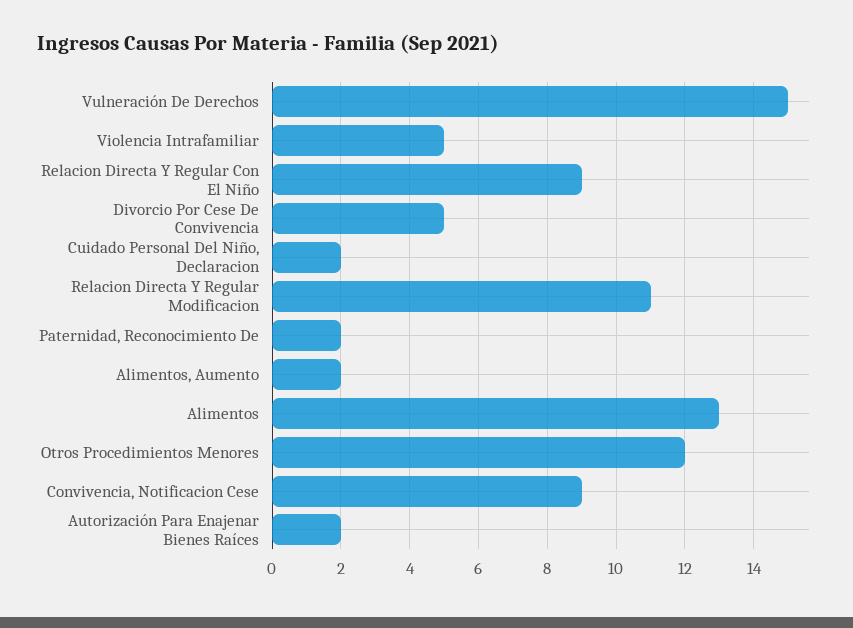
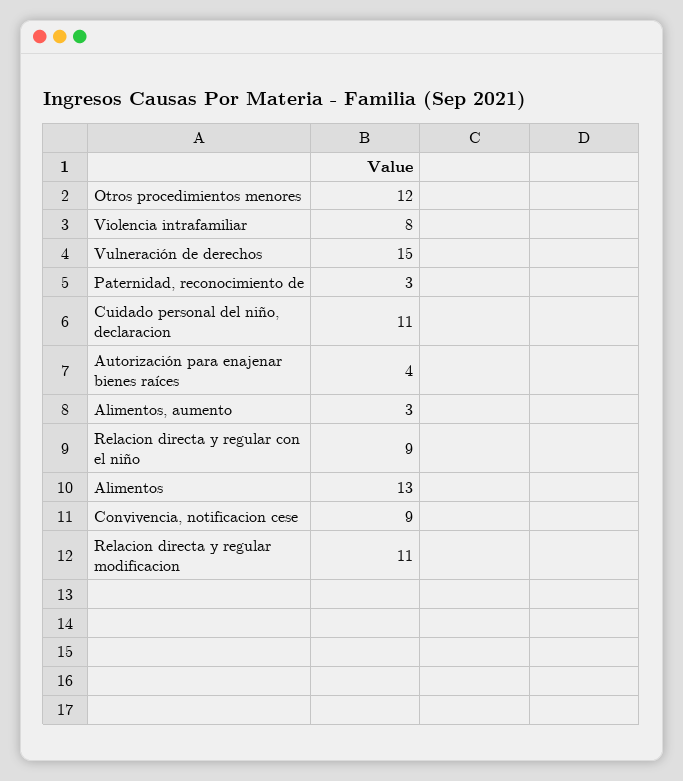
  {
    "Vulneración De Derechos": 15,
-   "Violencia Intrafamiliar": 5,
+   "Violencia Intrafamiliar": 8,
    "Relacion Directa Y Regular Con El Niño": 9,
-   "Divorcio Por Cese De Convivencia": 5,
-   "Cuidado Personal Del Niño, Declaracion": 2,
+   "Cuidado Personal Del Niño, Declaracion": 11,
    "Relacion Directa Y Regular Modificacion": 11,
-   "Paternidad, Reconocimiento De": 2,
+   "Paternidad, Reconocimiento De": 3,
-   "Alimentos, Aumento": 2,
+   "Alimentos, Aumento": 3,
    "Alimentos": 13,
    "Otros Procedimientos Menores": 12,
    "Convivencia, Notificacion Cese": 9,
-   "Autorización Para Enajenar Bienes Raíces": 2
+   "Autorización Para Enajenar Bienes Raíces": 4
  }

